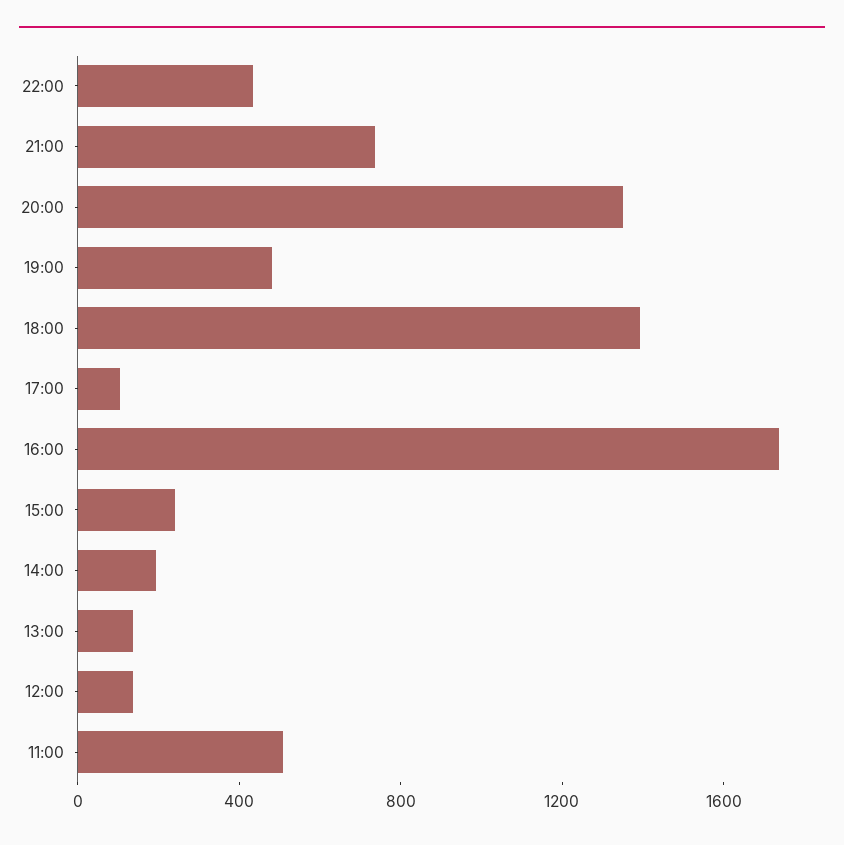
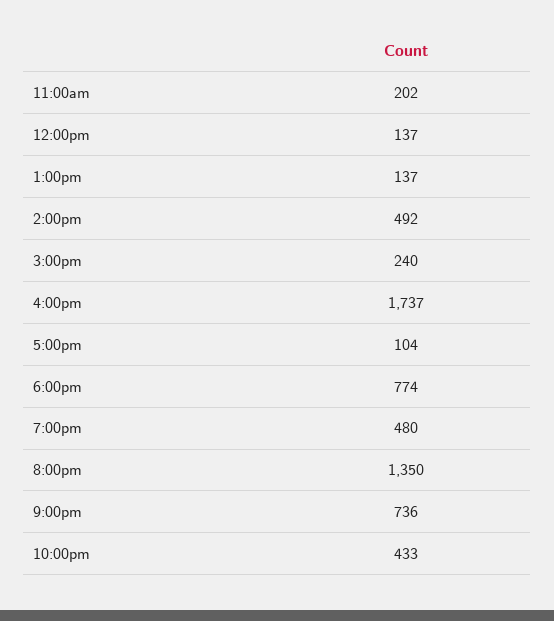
  {
    "22:00": 433,
    "21:00": 736,
    "20:00": 1350,
    "19:00": 480,
-   "18:00": 1400,
+   "18:00": 774,
    "17:00": 104,
    "16:00": 1737,
    "15:00": 240,
-   "14:00": 200,
+   "14:00": 492,
    "13:00": 137,
    "12:00": 137,
-   "11:00": 500
+   "11:00": 202
  }

